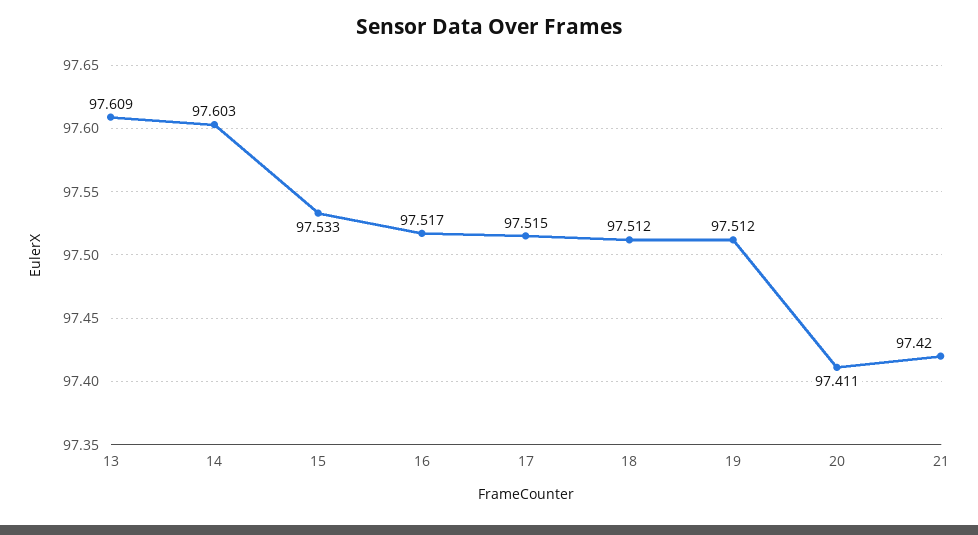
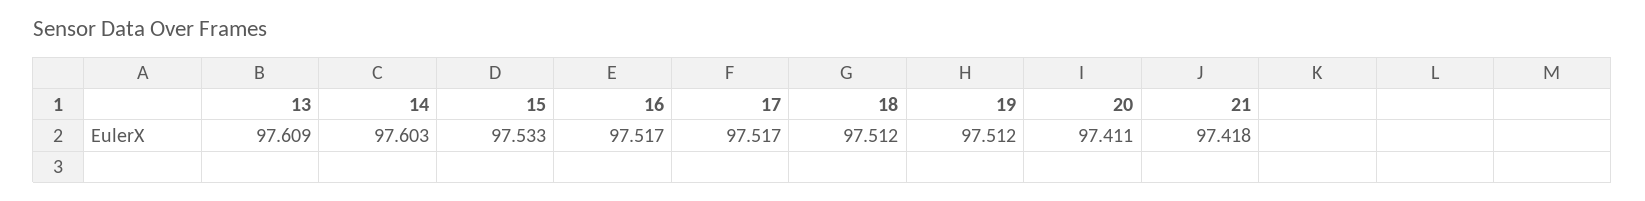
  {
    "13": 97.609,
    "14": 97.603,
    "15": 97.533,
    "16": 97.517,
-   "17": 97.515,
+   "17": 97.517,
    "18": 97.512,
    "19": 97.512,
    "20": 97.411,
-   "21": 97.42
+   "21": 97.418
  }

